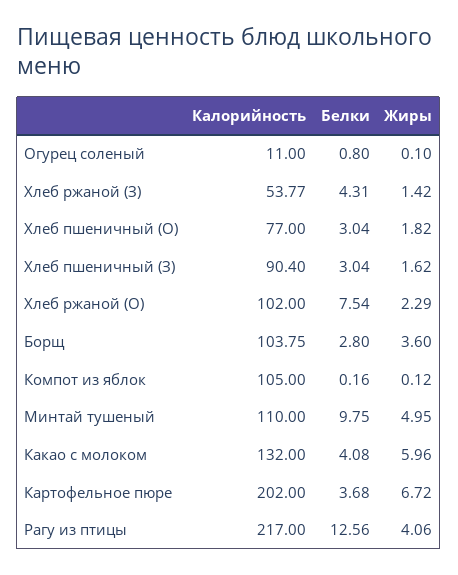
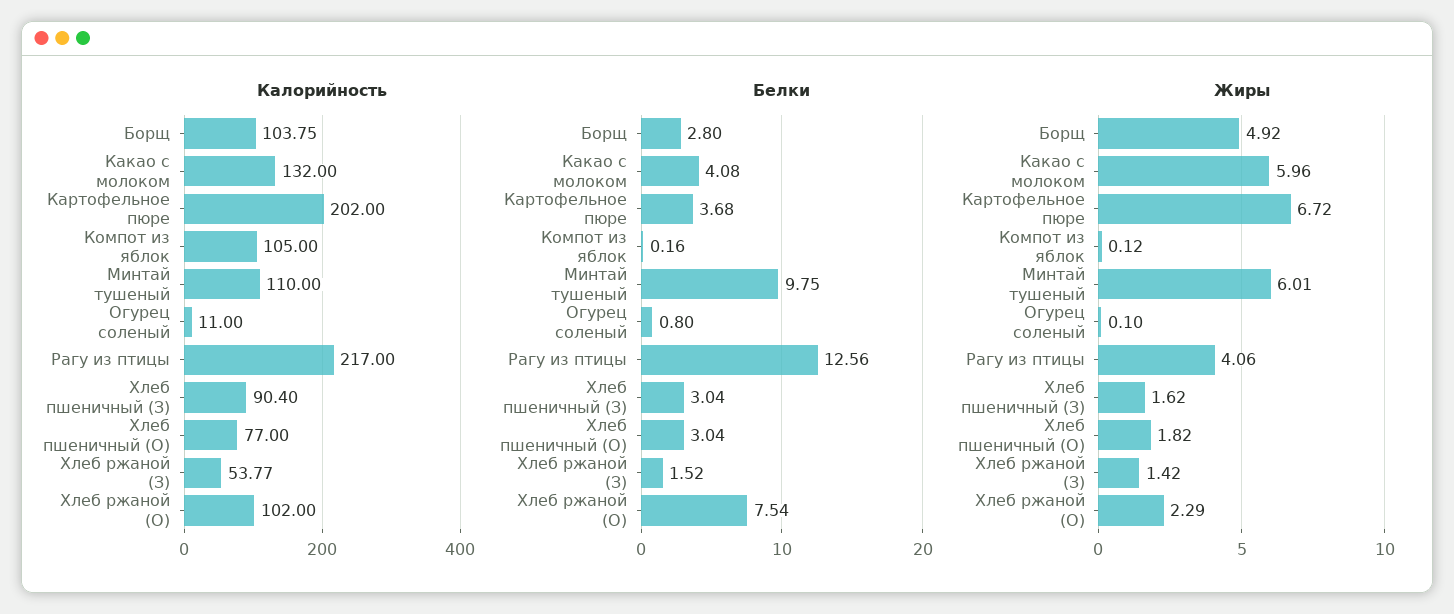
  {
    "Калорийность": {
      "Огурец соленый": 11,
      "Хлеб ржаной (З)": 53.77,
      "Хлеб пшеничный (О)": 77,
      "Хлеб пшеничный (З)": 90.4,
      "Хлеб ржаной (О)": 102,
      "Борщ": 103.75,
      "Компот из яблок": 105,
      "Минтай тушеный": 110,
      "Какао с молоком": 132,
      "Картофельное пюре": 202,
      "Рагу из птицы": 217
    },
    "Белки": {
      "Огурец соленый": 0.8,
-     "Хлеб ржаной (З)": 4.31,
+     "Хлеб ржаной (З)": 1.52,
      "Хлеб пшеничный (О)": 3.04,
      "Хлеб пшеничный (З)": 3.04,
      "Хлеб ржаной (О)": 7.54,
      "Борщ": 2.8,
      "Компот из яблок": 0.16,
      "Минтай тушеный": 9.75,
      "Какао с молоком": 4.08,
      "Картофельное пюре": 3.68,
      "Рагу из птицы": 12.56
    },
    "Жиры": {
      "Огурец соленый": 0.1,
      "Хлеб ржаной (З)": 1.42,
      "Хлеб пшеничный (О)": 1.82,
      "Хлеб пшеничный (З)": 1.62,
      "Хлеб ржаной (О)": 2.29,
-     "Борщ": 3.6,
+     "Борщ": 4.92,
      "Компот из яблок": 0.12,
-     "Минтай тушеный": 4.95,
+     "Минтай тушеный": 6.01,
      "Какао с молоком": 5.96,
      "Картофельное пюре": 6.72,
      "Рагу из птицы": 4.06
    }
  }

